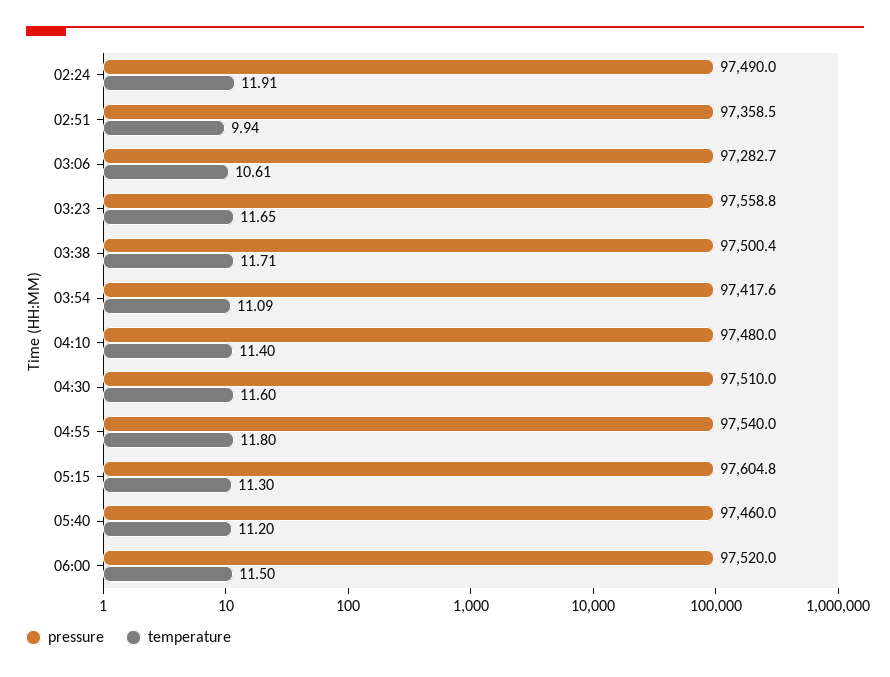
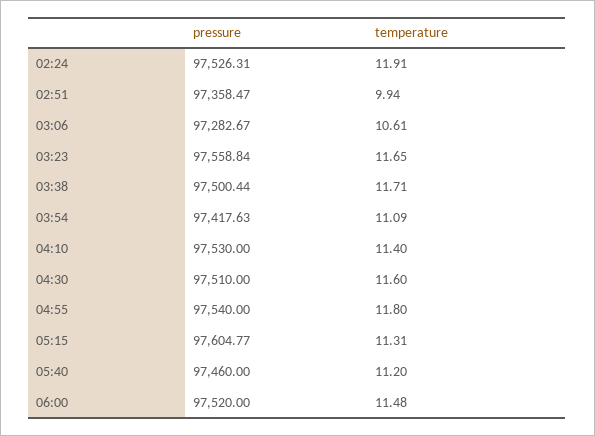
  {
    "pressure": {
-     "02:24": 97490,
+     "02:24": 97526.31,
      "02:51": 97358.47,
      "03:06": 97282.67,
      "03:23": 97558.84,
      "03:38": 97500.44,
      "03:54": 97417.63,
-     "04:10": 97480,
+     "04:10": 97530,
      "04:30": 97510,
      "04:55": 97540,
      "05:15": 97604.77,
      "05:40": 97460,
      "06:00": 97520
    },
    "temperature": {
      "02:24": 11.91,
      "02:51": 9.94,
      "03:06": 10.61,
      "03:23": 11.65,
      "03:38": 11.71,
      "03:54": 11.09,
      "04:10": 11.4,
      "04:30": 11.6,
      "04:55": 11.8,
-     "05:15": 11.3,
+     "05:15": 11.31,
      "05:40": 11.2,
-     "06:00": 11.5
+     "06:00": 11.48
    }
  }

